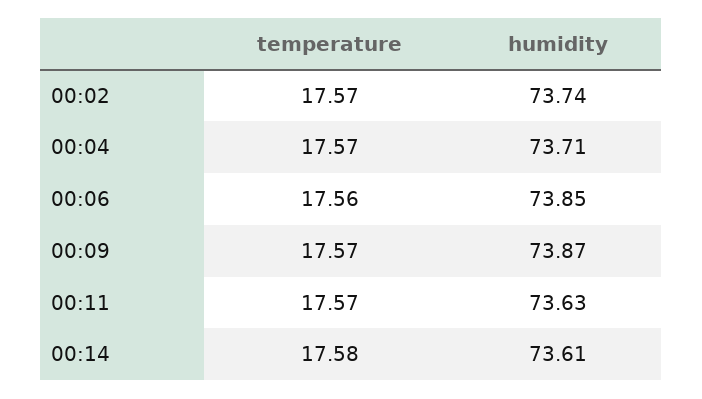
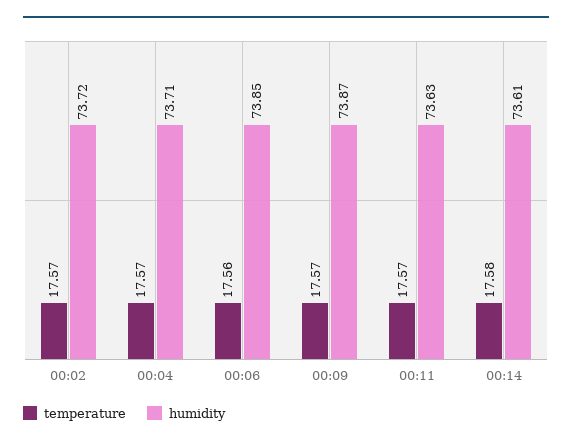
  {
    "temperature": {
      "00:02": 17.57,
      "00:04": 17.57,
      "00:06": 17.56,
      "00:09": 17.57,
      "00:11": 17.57,
      "00:14": 17.58
    },
    "humidity": {
-     "00:02": 73.74,
+     "00:02": 73.72,
      "00:04": 73.71,
      "00:06": 73.85,
      "00:09": 73.87,
      "00:11": 73.63,
      "00:14": 73.61
    }
  }

